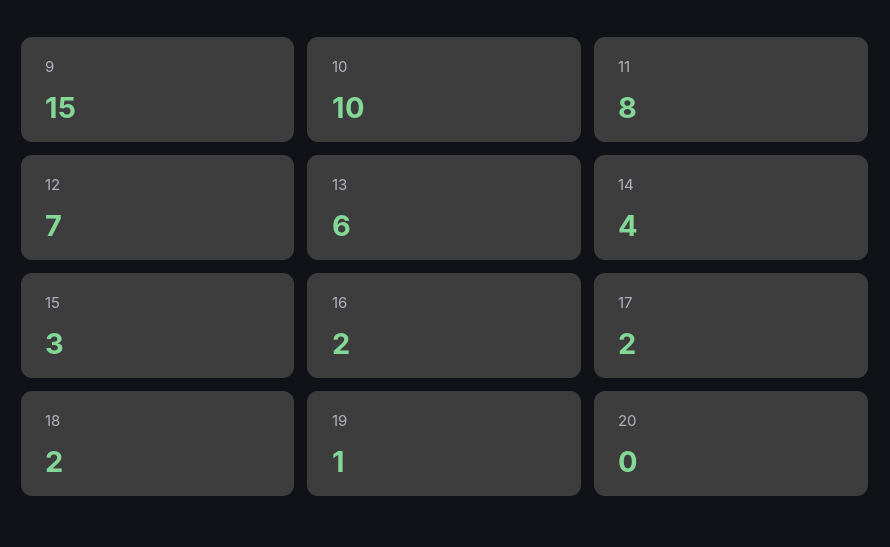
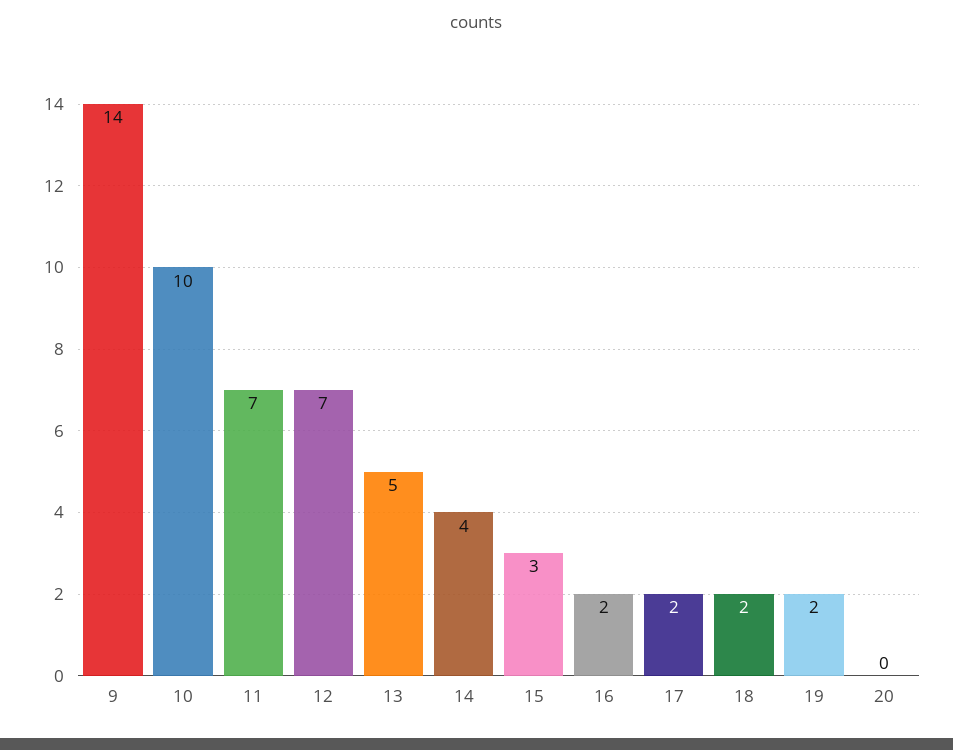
  {
-   "9": 15,
+   "9": 14,
    "10": 10,
-   "11": 8,
+   "11": 7,
    "12": 7,
-   "13": 6,
+   "13": 5,
    "14": 4,
    "15": 3,
    "16": 2,
    "17": 2,
    "18": 2,
-   "19": 1,
+   "19": 2,
    "20": 0
  }

